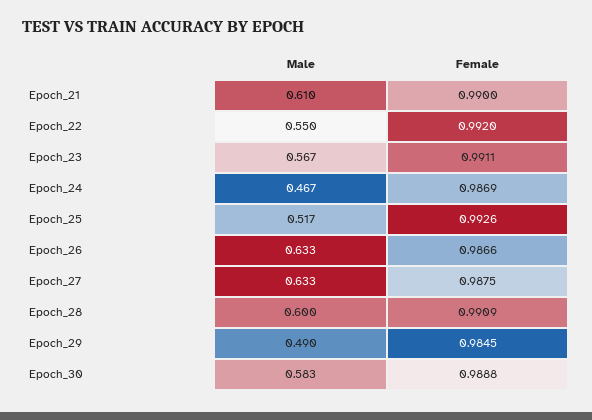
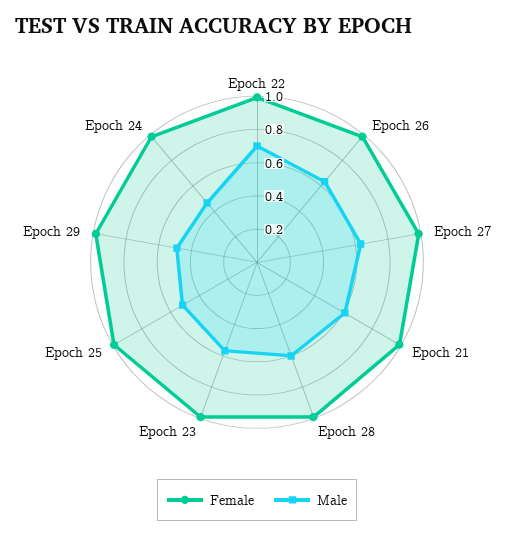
  {
    "Male": {
      "Epoch_21": 0.61,
-     "Epoch_22": 0.55,
+     "Epoch_22": 0.7,
      "Epoch_23": 0.567,
      "Epoch_24": 0.467,
      "Epoch_25": 0.517,
      "Epoch_26": 0.633,
      "Epoch_27": 0.633,
      "Epoch_28": 0.6,
-     "Epoch_29": 0.49,
+     "Epoch_29": 0.49
-     "Epoch_30": 0.583
    },
    "Female": {
      "Epoch_21": 0.99,
      "Epoch_22": 0.992,
      "Epoch_23": 0.9911,
      "Epoch_24": 0.9869,
      "Epoch_25": 0.9926,
      "Epoch_26": 0.9866,
      "Epoch_27": 0.9875,
      "Epoch_28": 0.9909,
-     "Epoch_29": 0.9845,
+     "Epoch_29": 0.9845
-     "Epoch_30": 0.9888
    }
  }

